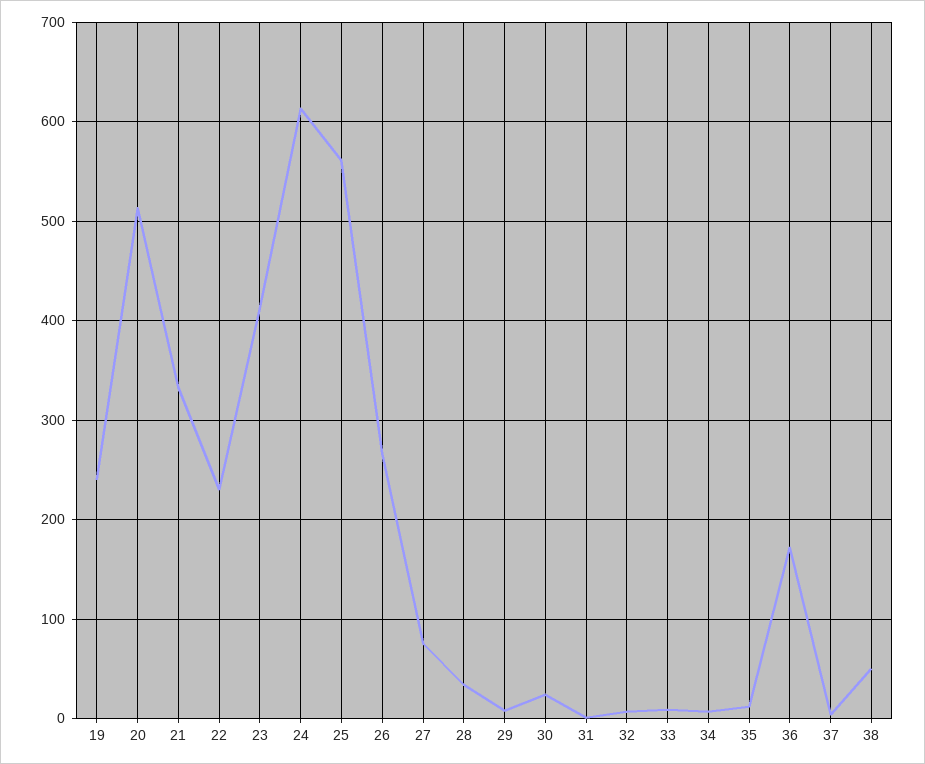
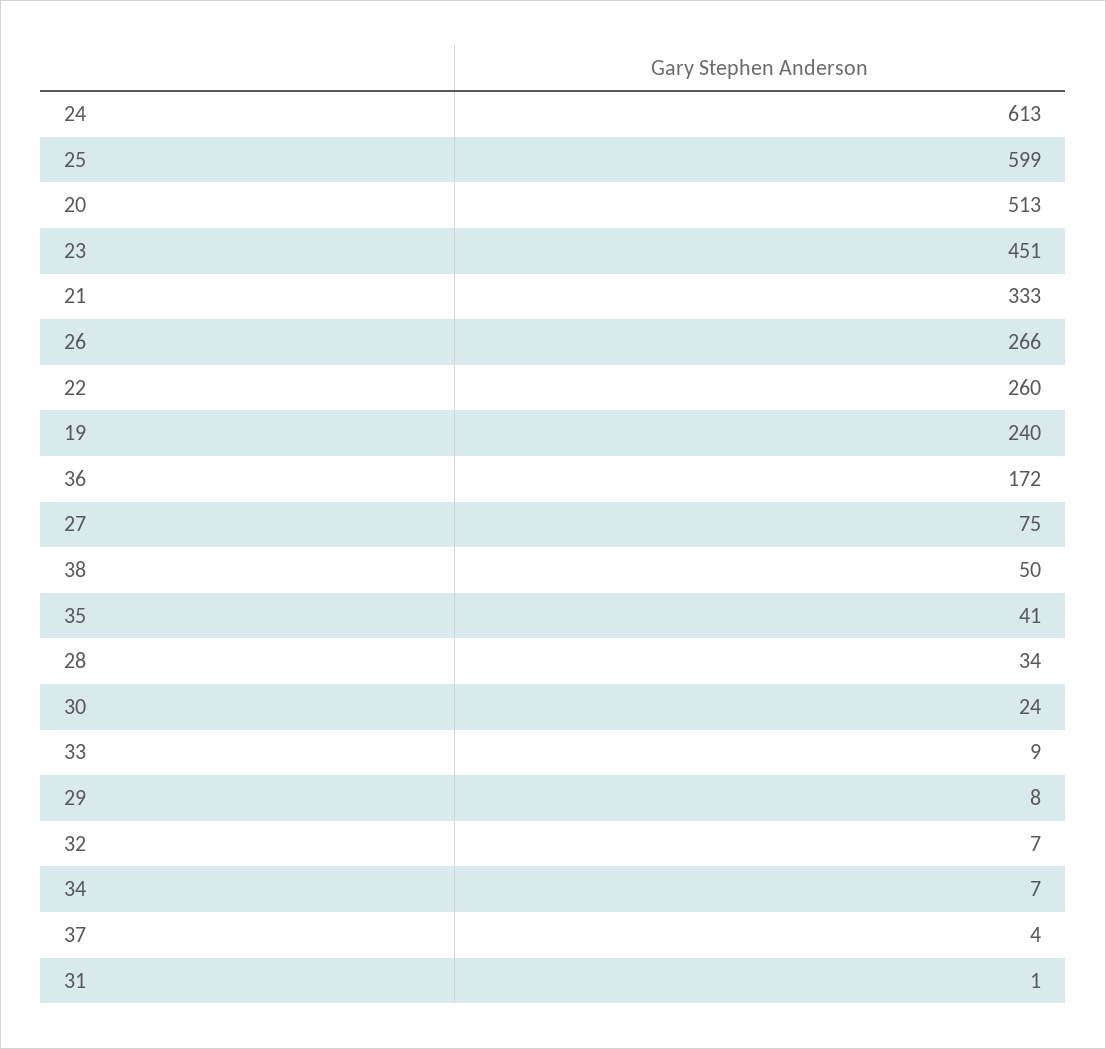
  {
    "19": 240,
    "20": 513,
    "21": 333,
-   "22": 230,
+   "22": 260,
-   "23": 410,
+   "23": 451,
    "24": 613,
-   "25": 560,
+   "25": 599,
    "26": 266,
    "27": 75,
    "28": 34,
    "29": 8,
    "30": 24,
    "31": 1,
    "32": 7,
    "33": 9,
    "34": 7,
-   "35": 10,
+   "35": 41,
    "36": 172,
    "37": 4,
    "38": 50
  }

